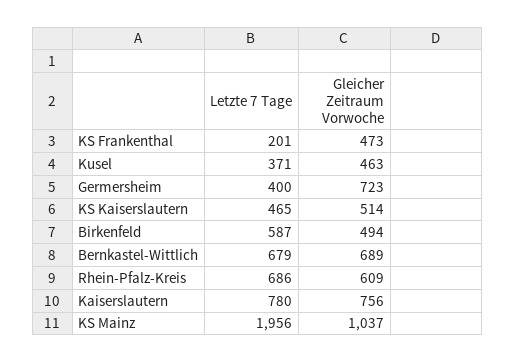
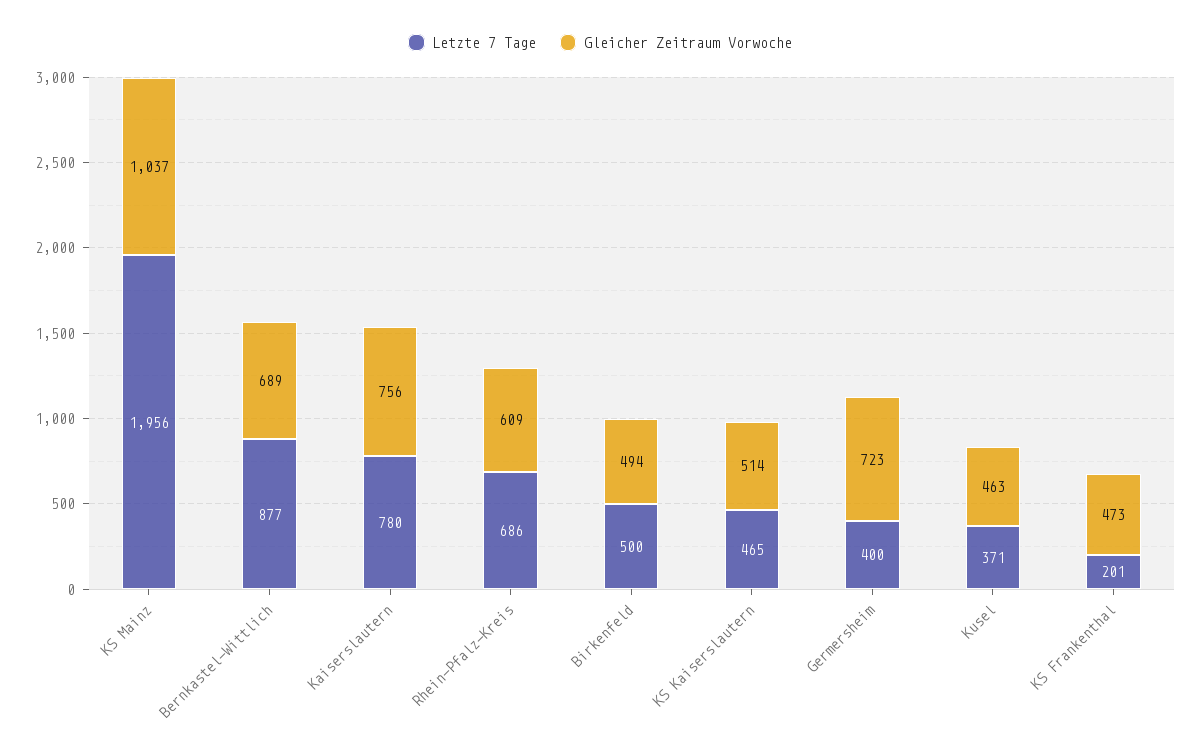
  {
    "Letzte 7 Tage": {
      "KS Frankenthal": 201,
      "Kusel": 371,
      "Germersheim": 400,
      "KS Kaiserslautern": 465,
-     "Birkenfeld": 587,
+     "Birkenfeld": 500,
-     "Bernkastel-Wittlich": 679,
+     "Bernkastel-Wittlich": 877,
      "Rhein-Pfalz-Kreis": 686,
      "Kaiserslautern": 780,
      "KS Mainz": 1956
    },
    "Gleicher Zeitraum Vorwoche": {
      "KS Frankenthal": 473,
      "Kusel": 463,
      "Germersheim": 723,
      "KS Kaiserslautern": 514,
      "Birkenfeld": 494,
      "Bernkastel-Wittlich": 689,
      "Rhein-Pfalz-Kreis": 609,
      "Kaiserslautern": 756,
      "KS Mainz": 1037
    }
  }

